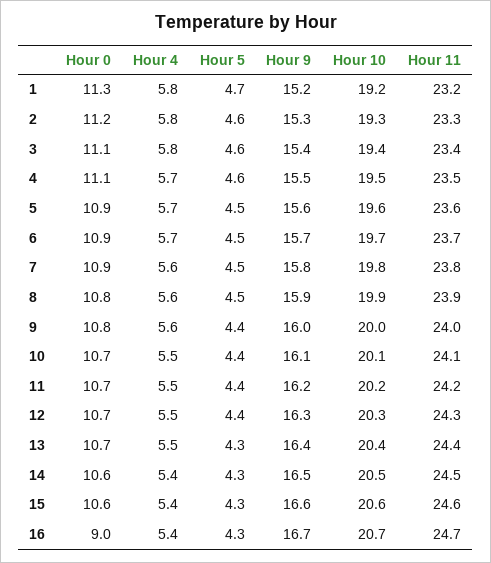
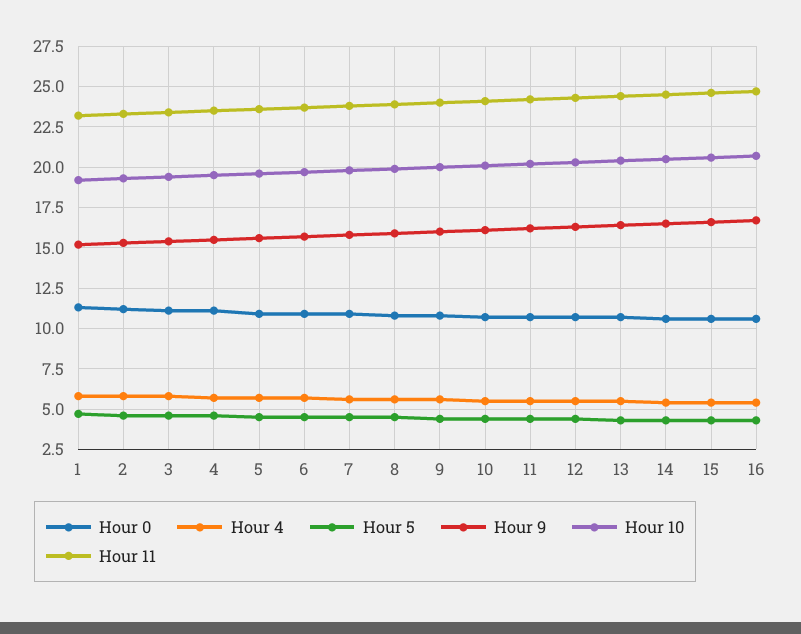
  {
    "Hour 0": {
      "1": 11.3,
      "2": 11.2,
      "3": 11.1,
      "4": 11.1,
      "5": 10.9,
      "6": 10.9,
      "7": 10.9,
      "8": 10.8,
      "9": 10.8,
      "10": 10.7,
      "11": 10.7,
      "12": 10.7,
      "13": 10.7,
      "14": 10.6,
      "15": 10.6,
-     "16": 9
+     "16": 10.5
    },
    "Hour 4": {
      "1": 5.8,
      "2": 5.8,
      "3": 5.8,
      "4": 5.7,
      "5": 5.7,
      "6": 5.7,
      "7": 5.6,
      "8": 5.6,
      "9": 5.6,
      "10": 5.5,
      "11": 5.5,
      "12": 5.5,
      "13": 5.5,
      "14": 5.4,
      "15": 5.4,
      "16": 5.4
    },
    "Hour 5": {
      "1": 4.7,
      "2": 4.6,
      "3": 4.6,
      "4": 4.6,
      "5": 4.5,
      "6": 4.5,
      "7": 4.5,
      "8": 4.5,
      "9": 4.4,
      "10": 4.4,
      "11": 4.4,
      "12": 4.4,
      "13": 4.3,
      "14": 4.3,
      "15": 4.3,
      "16": 4.3
    },
    "Hour 9": {
      "1": 15.2,
      "2": 15.3,
      "3": 15.4,
      "4": 15.5,
      "5": 15.6,
      "6": 15.7,
      "7": 15.8,
      "8": 15.9,
      "9": 16,
      "10": 16.1,
      "11": 16.2,
      "12": 16.3,
      "13": 16.4,
      "14": 16.5,
      "15": 16.6,
      "16": 16.7
    },
    "Hour 10": {
      "1": 19.2,
      "2": 19.3,
      "3": 19.4,
      "4": 19.5,
      "5": 19.6,
      "6": 19.7,
      "7": 19.8,
      "8": 19.9,
      "9": 20,
      "10": 20.1,
      "11": 20.2,
      "12": 20.3,
      "13": 20.4,
      "14": 20.5,
      "15": 20.6,
      "16": 20.7
    },
    "Hour 11": {
      "1": 23.2,
      "2": 23.3,
      "3": 23.4,
      "4": 23.5,
      "5": 23.6,
      "6": 23.7,
      "7": 23.8,
      "8": 23.9,
      "9": 24,
      "10": 24.1,
      "11": 24.2,
      "12": 24.3,
      "13": 24.4,
      "14": 24.5,
      "15": 24.6,
      "16": 24.7
    }
  }

